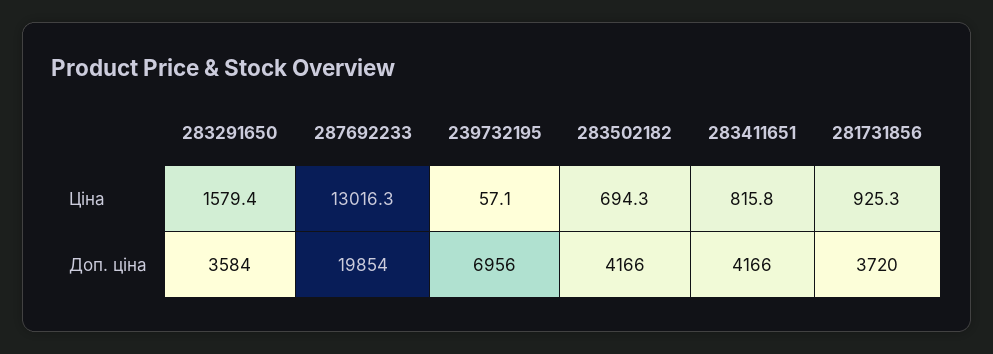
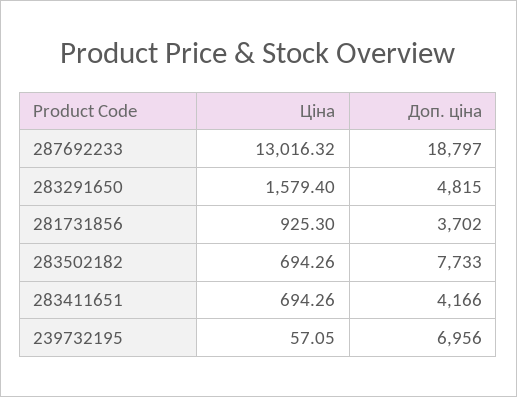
  {
    "283291650": {
      "Ціна": 1579.4,
-     "Доп. ціна": 3584
+     "Доп. ціна": 4815
    },
    "287692233": {
      "Ціна": 13016.32,
-     "Доп. ціна": 19854
+     "Доп. ціна": 18797
    },
    "239732195": {
      "Ціна": 57.05,
      "Доп. ціна": 6956
    },
    "283502182": {
      "Ціна": 694.26,
-     "Доп. ціна": 4166
+     "Доп. ціна": 7733
    },
    "283411651": {
-     "Ціна": 815.8,
+     "Ціна": 694.26,
      "Доп. ціна": 4166
    },
    "281731856": {
      "Ціна": 925.3,
-     "Доп. ціна": 3720
+     "Доп. ціна": 3702
    }
  }

